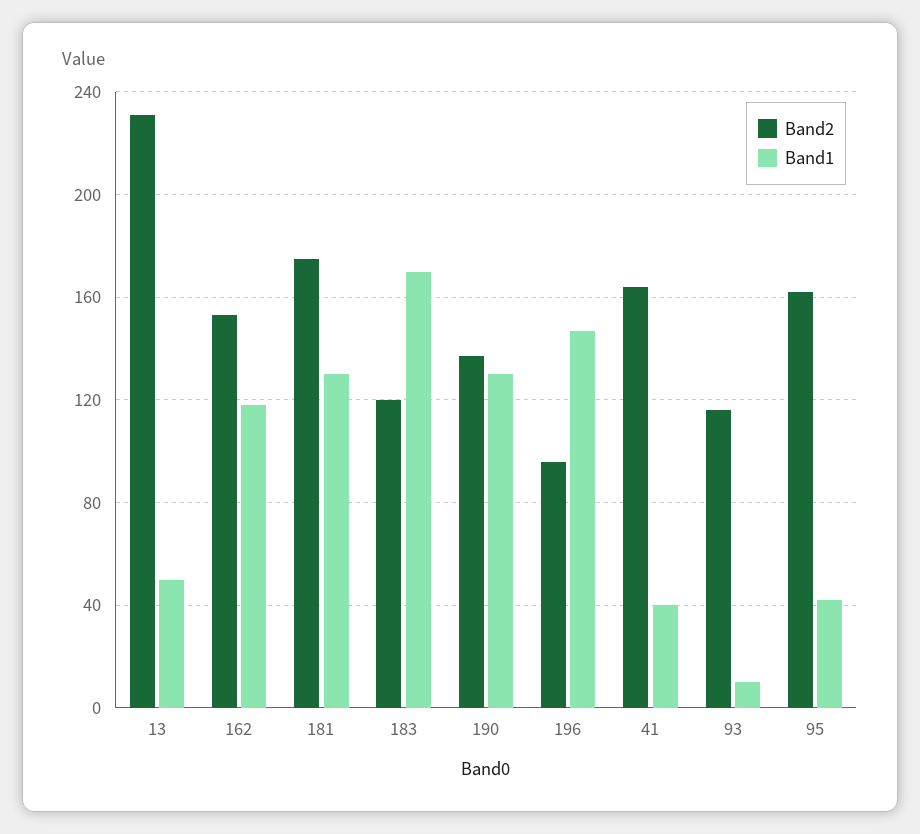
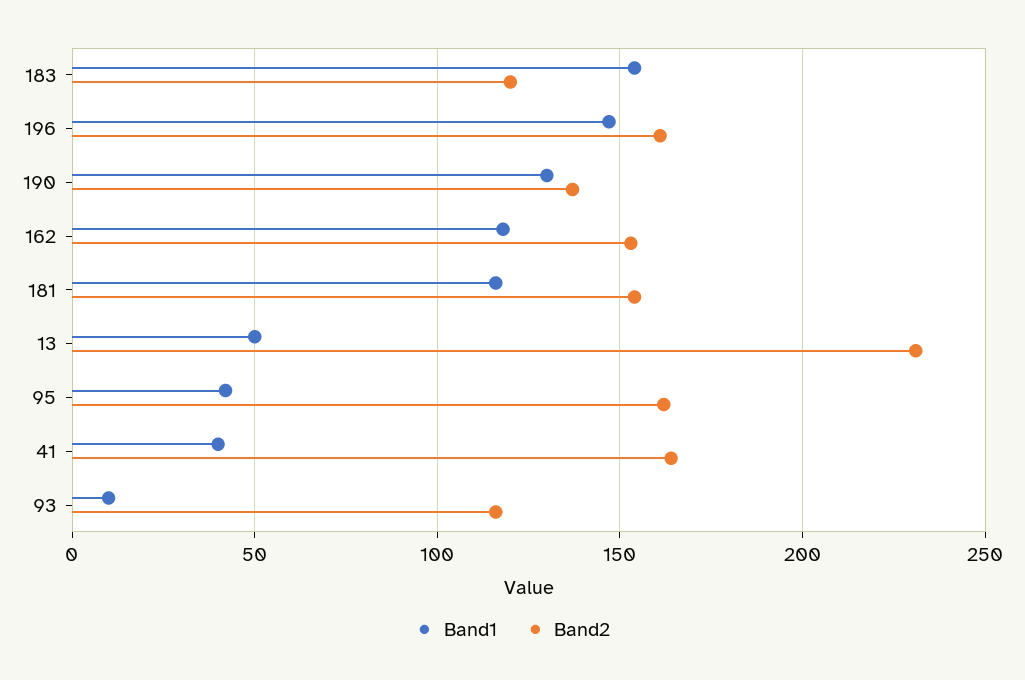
  {
    "Band2": {
      "13": 230,
      "162": 155,
-     "181": 175,
+     "181": 155,
      "183": 120,
      "190": 135,
-     "196": 95,
+     "196": 160,
      "41": 165,
      "93": 115,
      "95": 160
    },
    "Band1": {
      "13": 50,
      "162": 120,
-     "181": 130,
+     "181": 115,
-     "183": 170,
+     "183": 155,
      "190": 130,
      "196": 145,
      "41": 40,
      "93": 10,
      "95": 40
    }
  }

